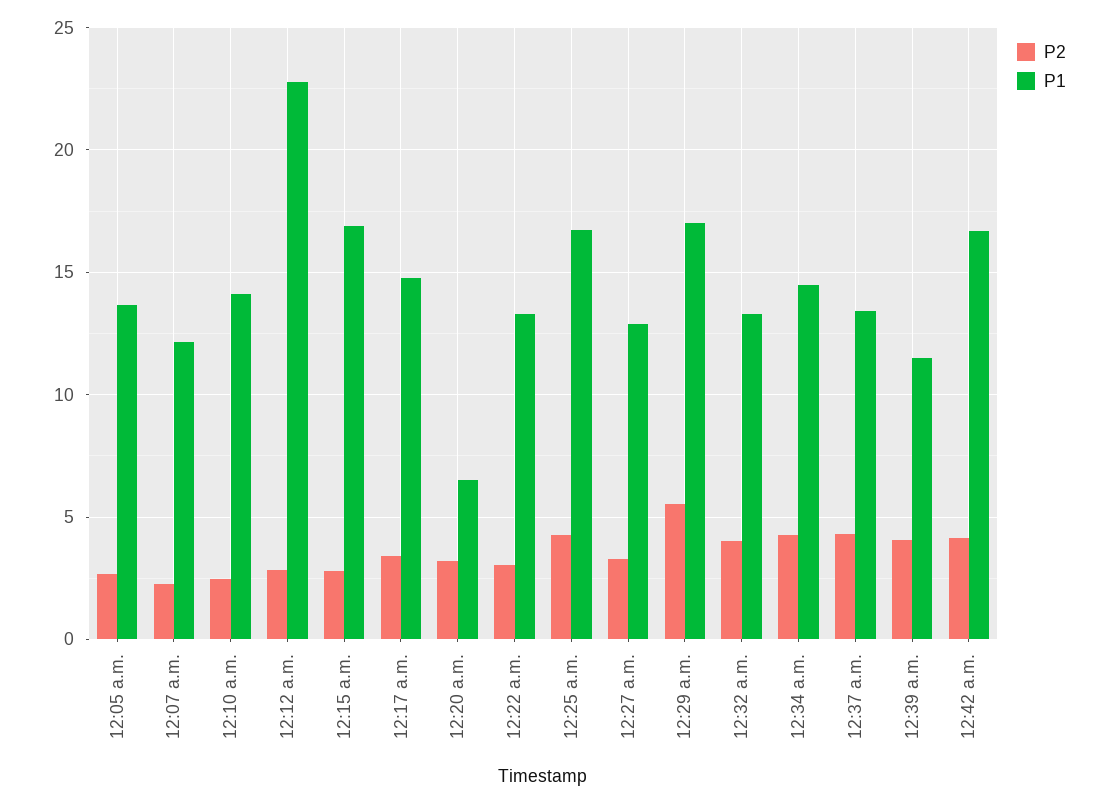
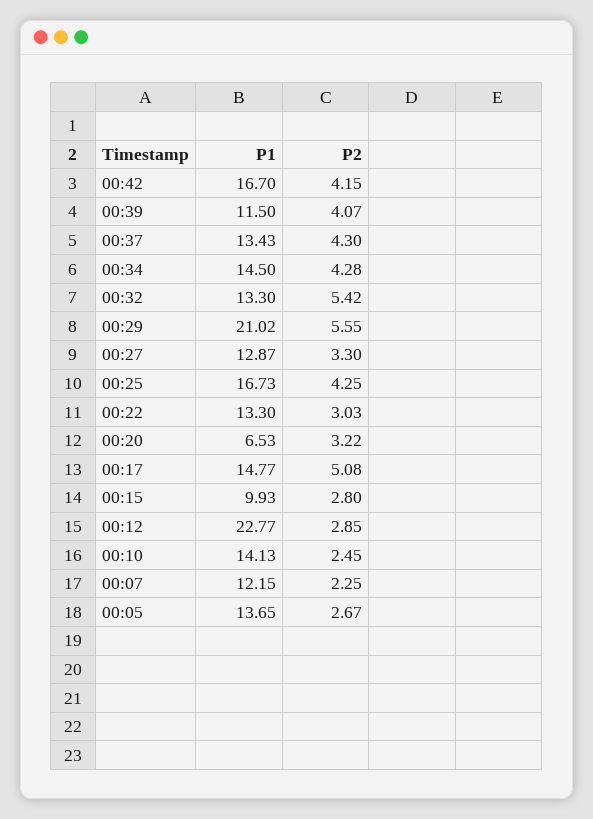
  {
    "P2": {
      "12:05 a.m.": 2.67,
      "12:07 a.m.": 2.25,
      "12:10 a.m.": 2.45,
      "12:12 a.m.": 2.85,
      "12:15 a.m.": 2.8,
-     "12:17 a.m.": 3.5,
+     "12:17 a.m.": 5.08,
      "12:20 a.m.": 3.22,
      "12:22 a.m.": 3.03,
      "12:25 a.m.": 4.25,
      "12:27 a.m.": 3.3,
      "12:29 a.m.": 5.55,
-     "12:32 a.m.": 4,
+     "12:32 a.m.": 5.42,
      "12:34 a.m.": 4.28,
      "12:37 a.m.": 4.3,
      "12:39 a.m.": 4.07,
      "12:42 a.m.": 4.15
    },
    "P1": {
      "12:05 a.m.": 13.65,
      "12:07 a.m.": 12.15,
      "12:10 a.m.": 14.13,
      "12:12 a.m.": 22.77,
-     "12:15 a.m.": 17,
+     "12:15 a.m.": 9.93,
      "12:17 a.m.": 14.77,
      "12:20 a.m.": 6.53,
      "12:22 a.m.": 13.3,
      "12:25 a.m.": 16.73,
      "12:27 a.m.": 12.87,
-     "12:29 a.m.": 17,
+     "12:29 a.m.": 21.02,
      "12:32 a.m.": 13.3,
      "12:34 a.m.": 14.5,
      "12:37 a.m.": 13.43,
      "12:39 a.m.": 11.5,
      "12:42 a.m.": 16.7
    }
  }

